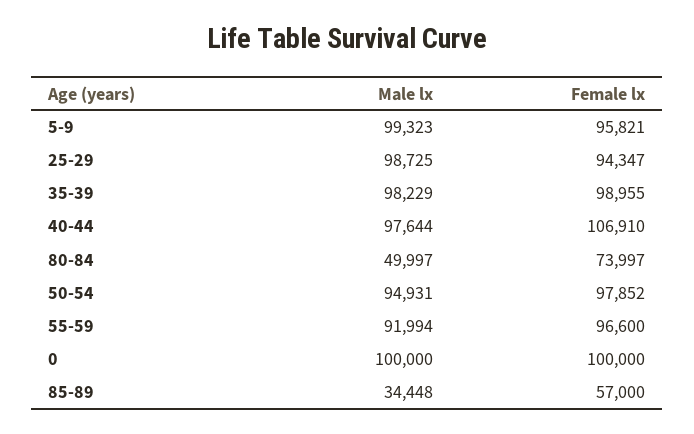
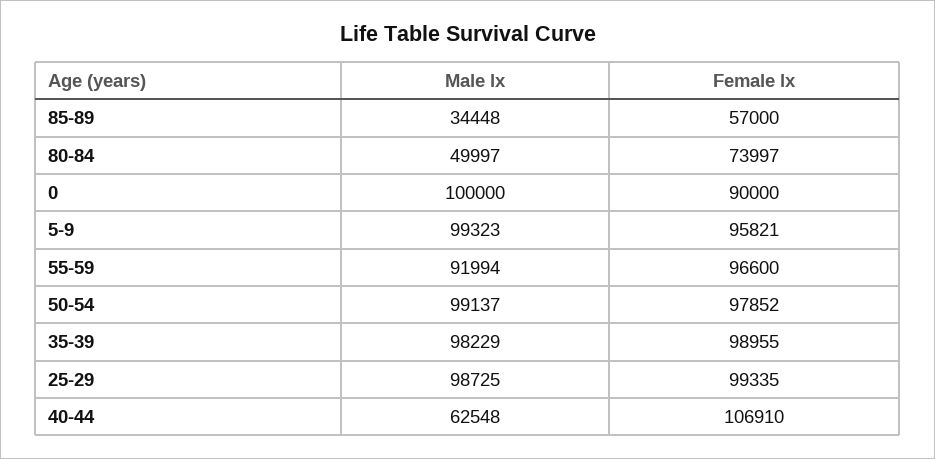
  {
    "Male lx": {
      "5-9": 99323,
      "25-29": 98725,
      "35-39": 98229,
-     "40-44": 97644,
+     "40-44": 62548,
      "80-84": 49997,
-     "50-54": 94931,
+     "50-54": 99137,
      "55-59": 91994,
      "0": 100000,
      "85-89": 34448
    },
    "Female lx": {
      "5-9": 95821,
-     "25-29": 94347,
+     "25-29": 99335,
      "35-39": 98955,
      "40-44": 106910,
      "80-84": 73997,
      "50-54": 97852,
      "55-59": 96600,
-     "0": 100000,
+     "0": 90000,
      "85-89": 57000
    }
  }

